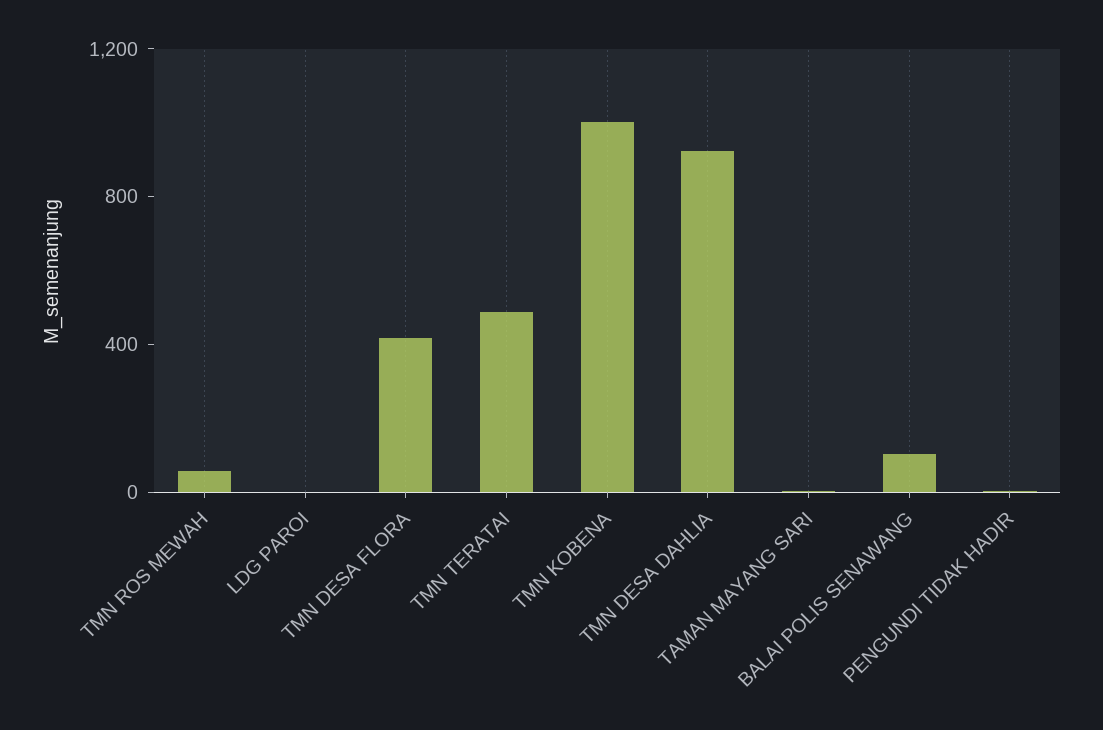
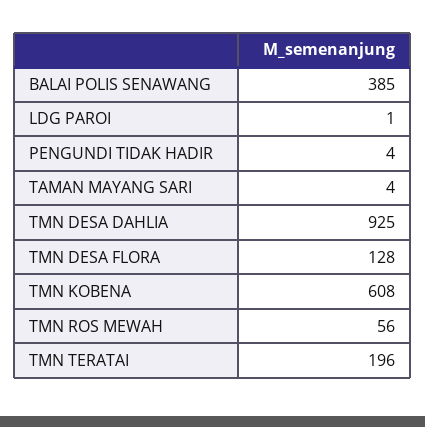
  {
    "TMN ROS MEWAH": 56,
    "LDG PAROI": 1,
-   "TMN DESA FLORA": 400,
+   "TMN DESA FLORA": 128,
-   "TMN TERATAI": 500,
+   "TMN TERATAI": 196,
-   "TMN KOBENA": 1000,
+   "TMN KOBENA": 608,
    "TMN DESA DAHLIA": 925,
    "TAMAN MAYANG SARI": 4,
-   "BALAI POLIS SENAWANG": 100,
+   "BALAI POLIS SENAWANG": 385,
    "PENGUNDI TIDAK HADIR": 4
  }

